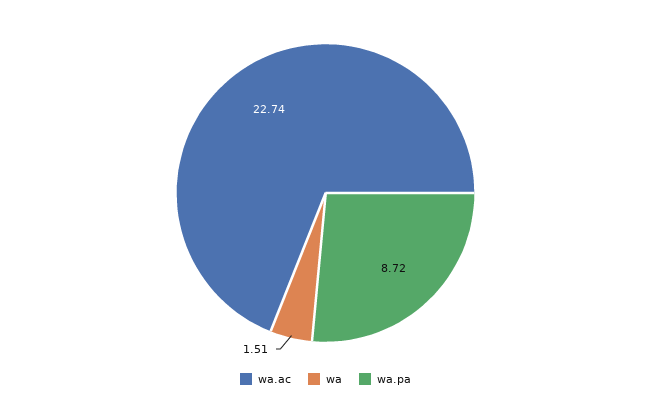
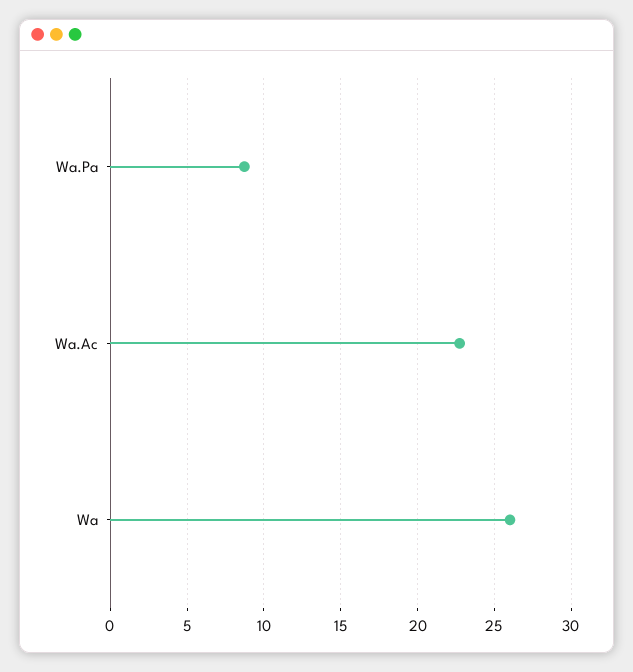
  {
    "wa.ac": 22.74,
-   "wa": 1.51,
+   "wa": 26,
    "wa.pa": 8.72
  }

